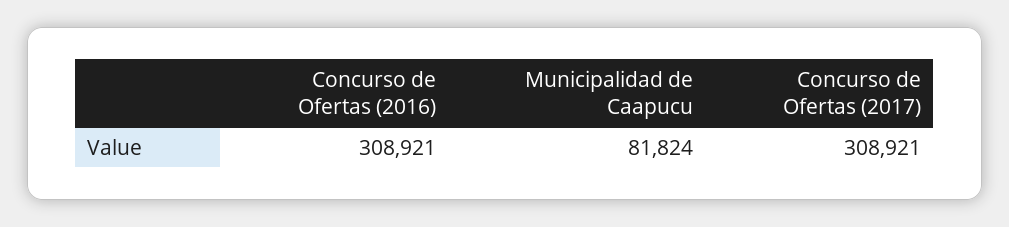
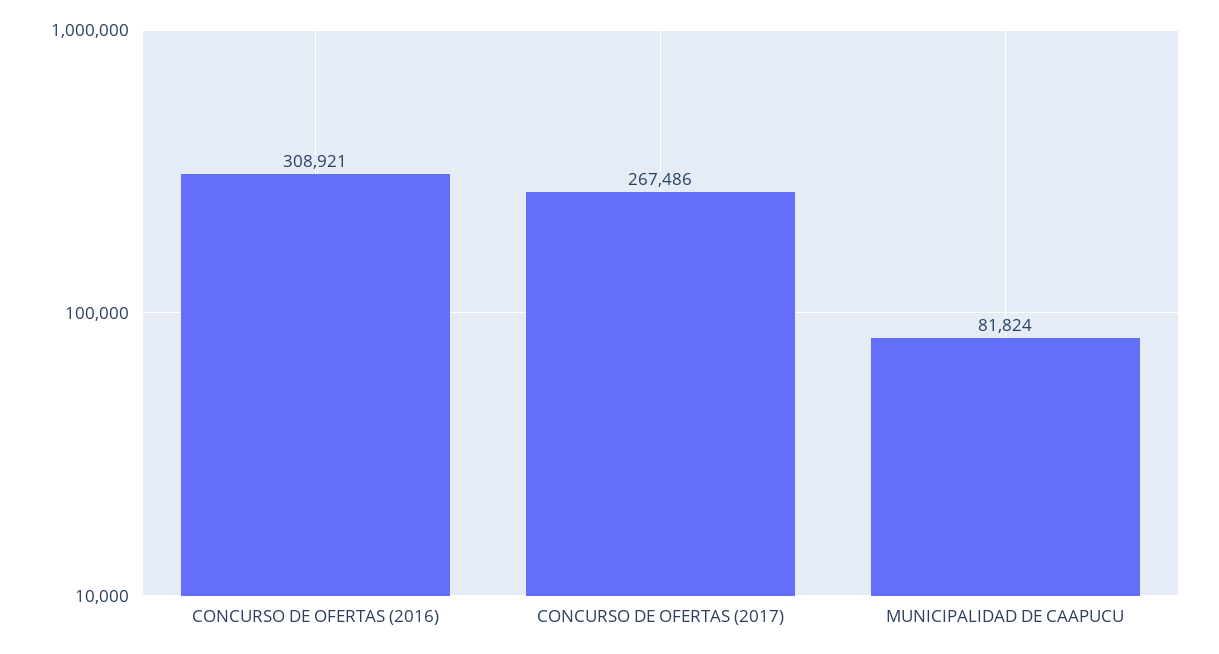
  {
    "Concurso de Ofertas (2016)": 308921,
    "Municipalidad de Caapucu": 81824,
-   "Concurso de Ofertas (2017)": 308921
+   "Concurso de Ofertas (2017)": 267486
  }

